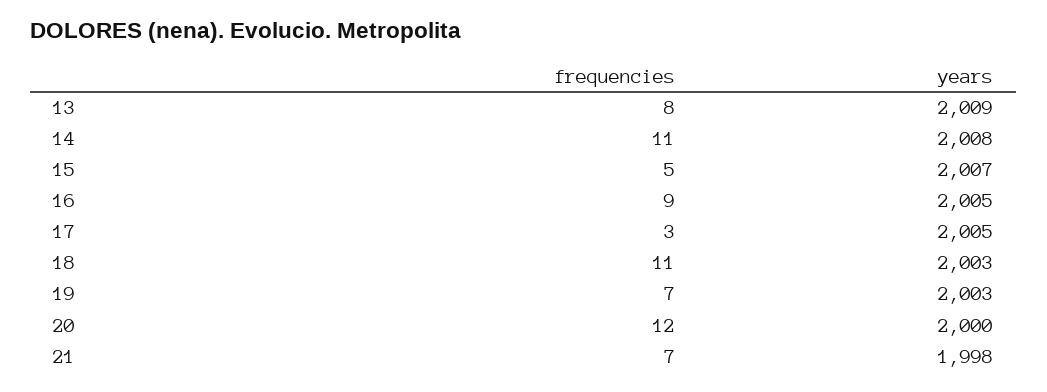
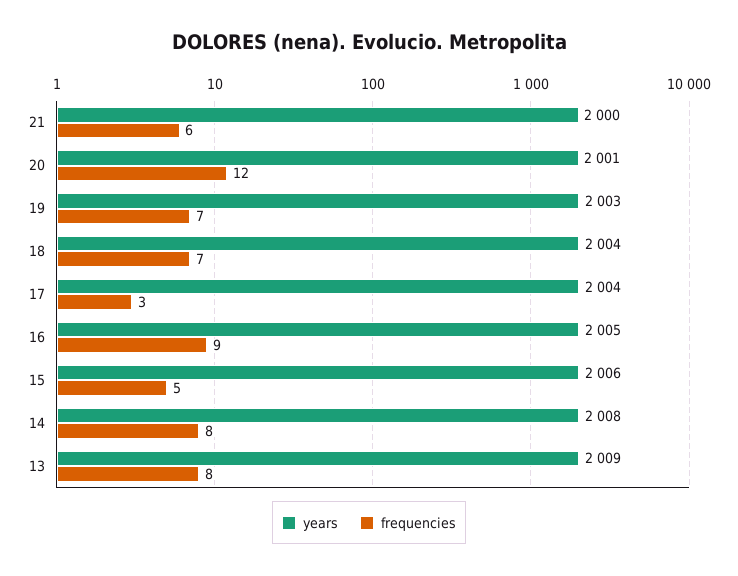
  {
    "frequencies": {
      "13": 8,
-     "14": 11,
+     "14": 8,
      "15": 5,
      "16": 9,
      "17": 3,
-     "18": 11,
+     "18": 7,
      "19": 7,
      "20": 12,
-     "21": 7
+     "21": 6
    },
    "years": {
      "13": 2009,
      "14": 2008,
-     "15": 2007,
+     "15": 2006,
      "16": 2005,
-     "17": 2005,
+     "17": 2004,
-     "18": 2003,
+     "18": 2004,
      "19": 2003,
-     "20": 2000,
+     "20": 2001,
-     "21": 1998
+     "21": 2000
    }
  }

